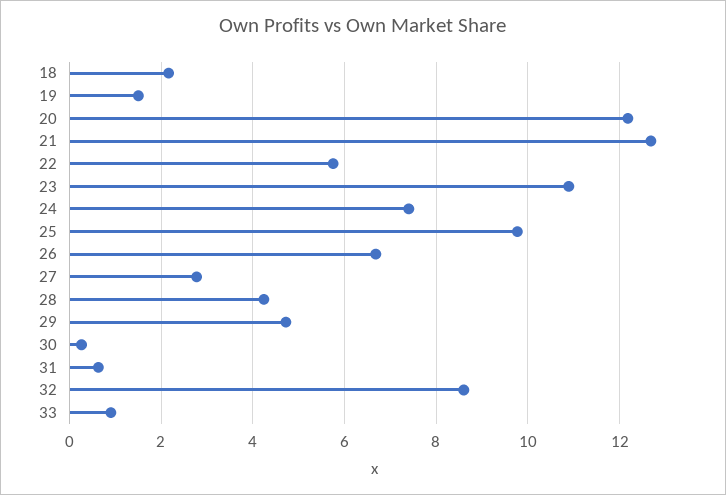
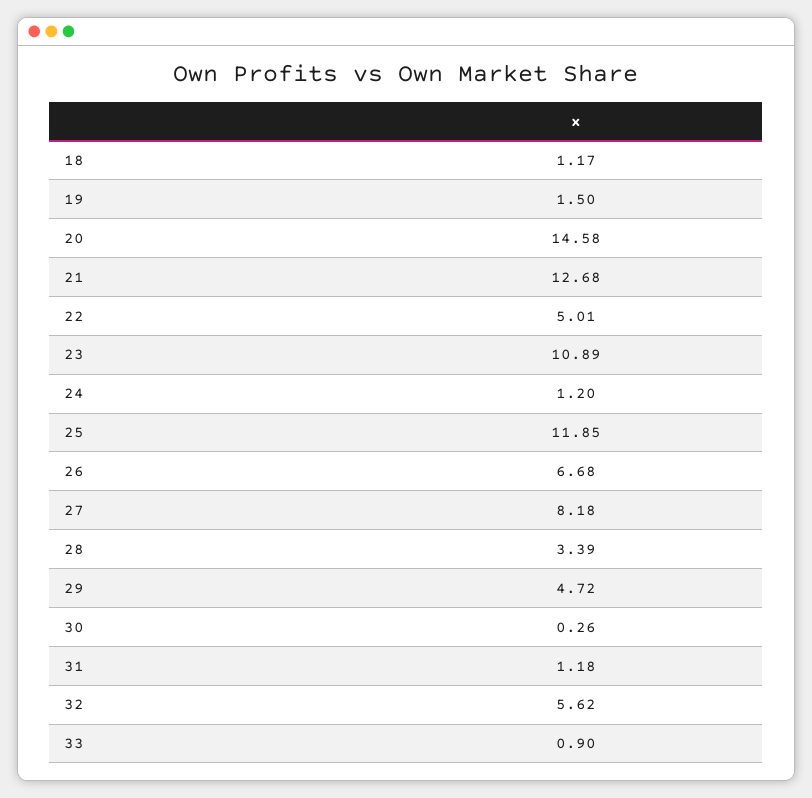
  {
-   "18": 2.2,
+   "18": 1.17,
    "19": 1.5,
-   "20": 12.2,
+   "20": 14.58,
    "21": 12.68,
-   "22": 5.8,
+   "22": 5.01,
    "23": 10.89,
-   "24": 7.4,
+   "24": 1.2,
-   "25": 9.8,
+   "25": 11.85,
    "26": 6.68,
-   "27": 2.8,
+   "27": 8.18,
-   "28": 4.2,
+   "28": 3.39,
    "29": 4.72,
    "30": 0.26,
-   "31": 0.6,
+   "31": 1.18,
-   "32": 8.6,
+   "32": 5.62,
    "33": 0.9
  }

